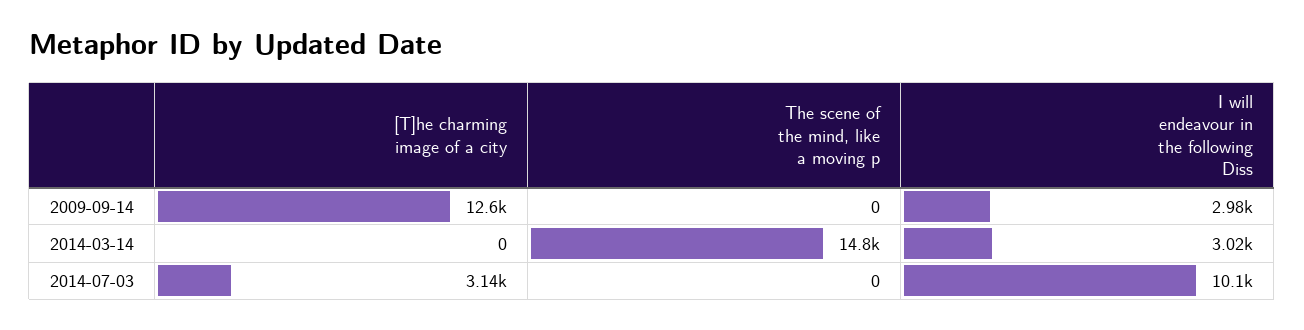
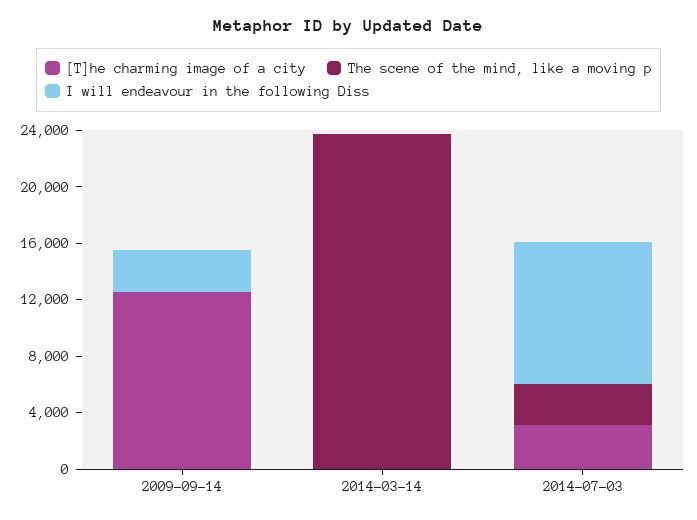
  {
    "[T]he charming image of a city": {
      "2009-09-14": 12600,
      "2014-03-14": 0,
      "2014-07-03": 3140
    },
    "The scene of the mind, like a moving p": {
      "2009-09-14": 0,
-     "2014-03-14": 14800,
+     "2014-03-14": 24000,
-     "2014-07-03": 0
+     "2014-07-03": 3000
    },
    "I will endeavour in the following Diss": {
      "2009-09-14": 2980,
-     "2014-03-14": 3020,
+     "2014-03-14": 0,
      "2014-07-03": 10100
    }
  }

